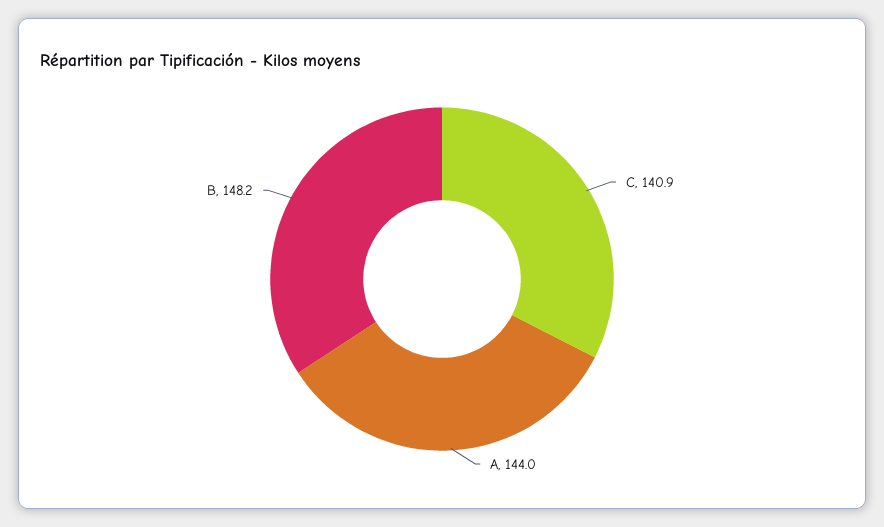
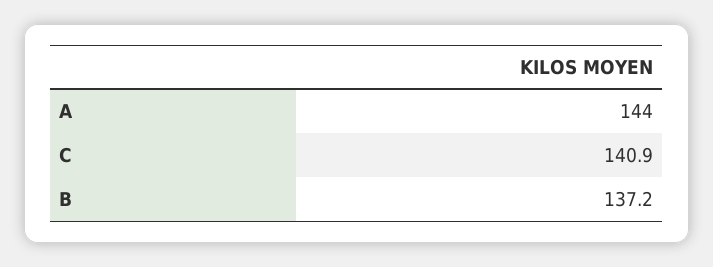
  {
    "C": 140.9,
    "A": 144,
-   "B": 148.2
+   "B": 137.2
  }

